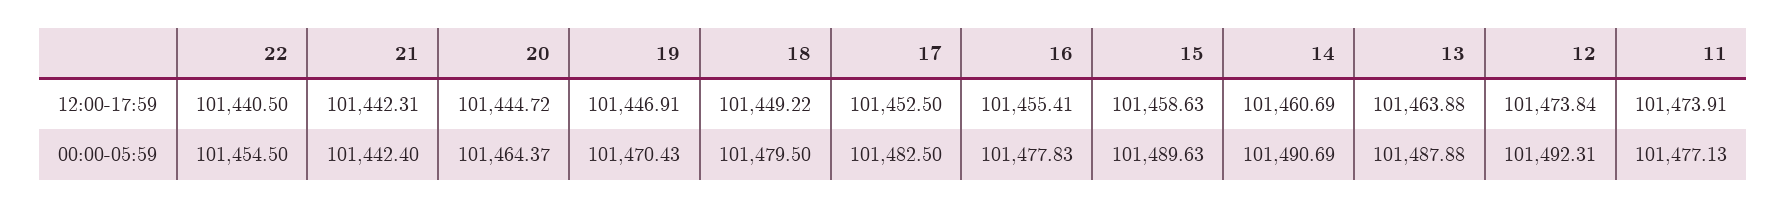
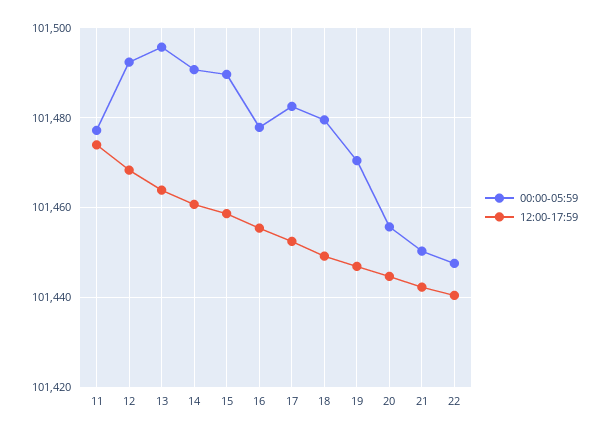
  {
    "12:00-17:59": {
      "22": 101440.5,
      "21": 101442.31,
      "20": 101444.72,
      "19": 101446.91,
      "18": 101449.22,
      "17": 101452.5,
      "16": 101455.41,
      "15": 101458.63,
      "14": 101460.69,
      "13": 101463.88,
-     "12": 101473.84,
+     "12": 101468,
      "11": 101473.91
    },
    "00:00-05:59": {
-     "22": 101454.5,
+     "22": 101448,
-     "21": 101442.4,
+     "21": 101450,
-     "20": 101464.37,
+     "20": 101456,
      "19": 101470.43,
      "18": 101479.5,
      "17": 101482.5,
      "16": 101477.83,
      "15": 101489.63,
      "14": 101490.69,
-     "13": 101487.88,
+     "13": 101496,
      "12": 101492.31,
      "11": 101477.13
    }
  }

